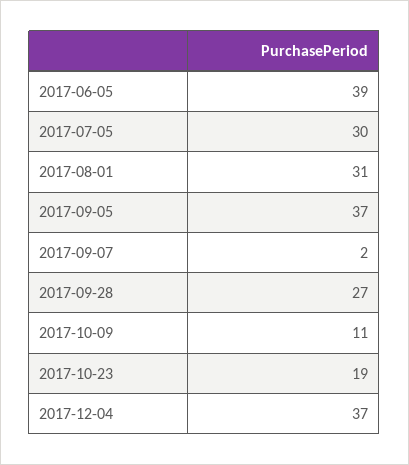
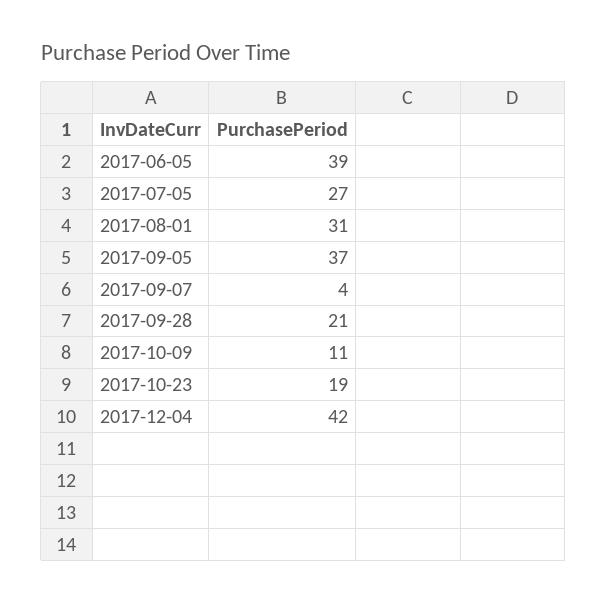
  {
    "2017-06-05": 39,
-   "2017-07-05": 30,
+   "2017-07-05": 27,
    "2017-08-01": 31,
    "2017-09-05": 37,
-   "2017-09-07": 2,
+   "2017-09-07": 4,
-   "2017-09-28": 27,
+   "2017-09-28": 21,
    "2017-10-09": 11,
    "2017-10-23": 19,
-   "2017-12-04": 37
+   "2017-12-04": 42
  }

